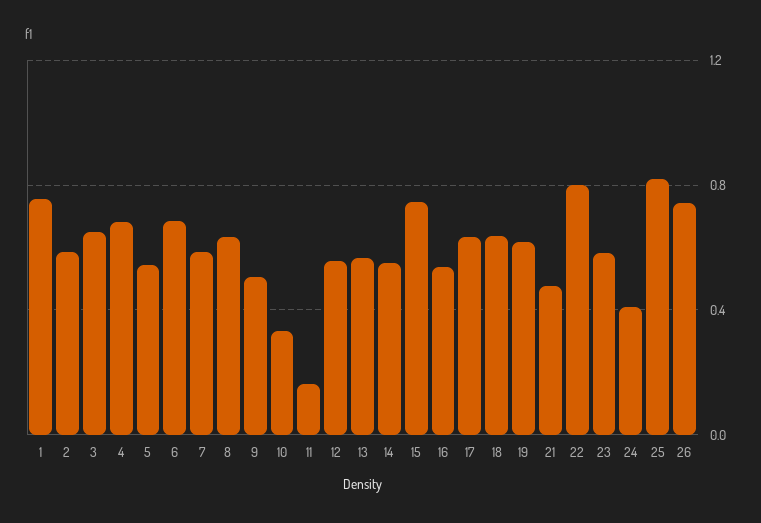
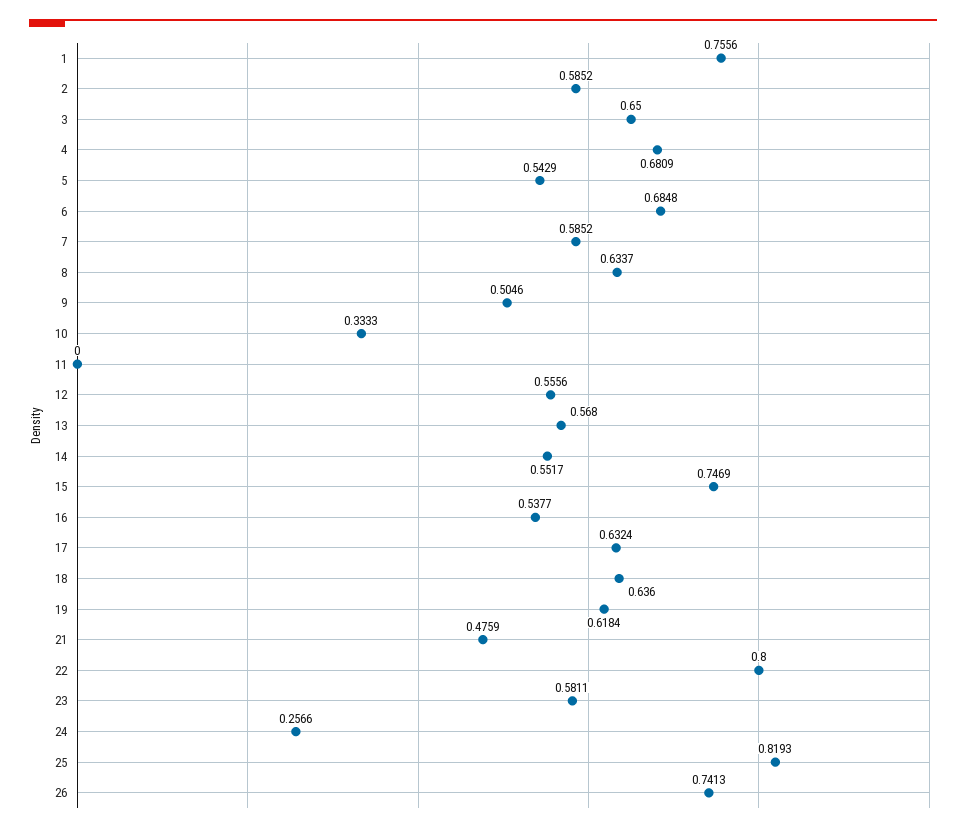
  {
    "1": 0.7556,
    "2": 0.5852,
    "3": 0.65,
    "4": 0.6809,
    "5": 0.5429,
    "6": 0.6848,
    "7": 0.5852,
    "8": 0.6337,
    "9": 0.5046,
    "10": 0.3333,
-   "11": 0.15,
+   "11": 0,
    "12": 0.5556,
    "13": 0.568,
    "14": 0.5517,
    "15": 0.7469,
    "16": 0.5377,
    "17": 0.6324,
    "18": 0.636,
    "19": 0.6184,
    "21": 0.4759,
    "22": 0.8,
    "23": 0.5811,
-   "24": 0.4,
+   "24": 0.2566,
    "25": 0.8193,
    "26": 0.7413
  }

